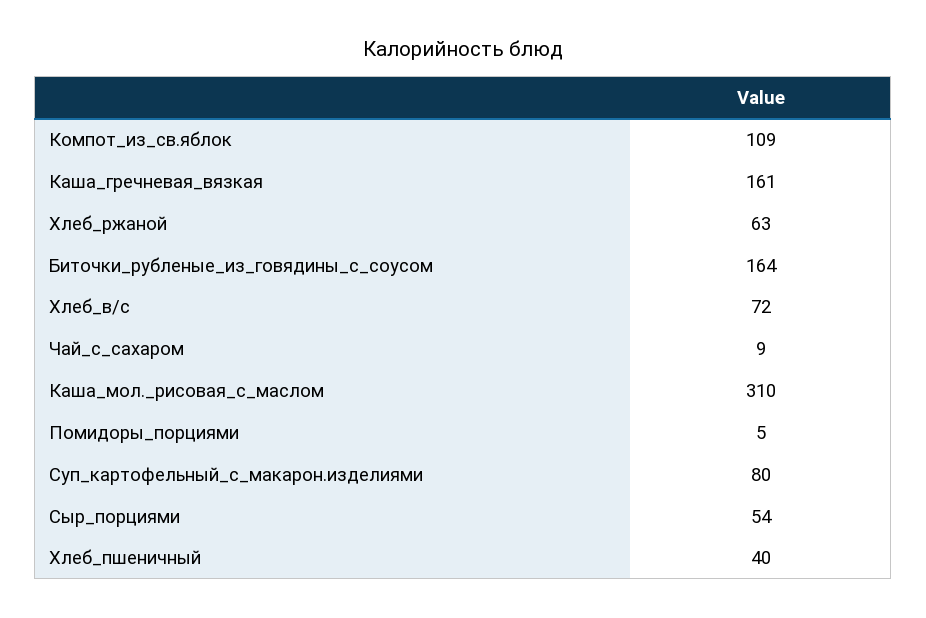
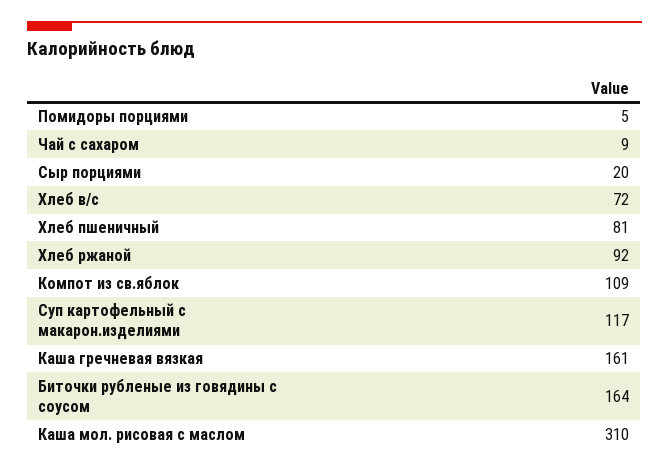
  {
    "Компот_из_св.яблок": 109,
    "Каша_гречневая_вязкая": 161,
-   "Хлеб_ржаной": 63,
+   "Хлеб_ржаной": 92,
    "Биточки_рубленые_из_говядины_с_соусом": 164,
    "Хлеб_в/с": 72,
    "Чай_с_сахаром": 9,
    "Каша_мол._рисовая_с_маслом": 310,
    "Помидоры_порциями": 5,
-   "Суп_картофельный_с_макарон.изделиями": 80,
+   "Суп_картофельный_с_макарон.изделиями": 117,
-   "Сыр_порциями": 54,
+   "Сыр_порциями": 20,
-   "Хлеб_пшеничный": 40
+   "Хлеб_пшеничный": 81
  }

